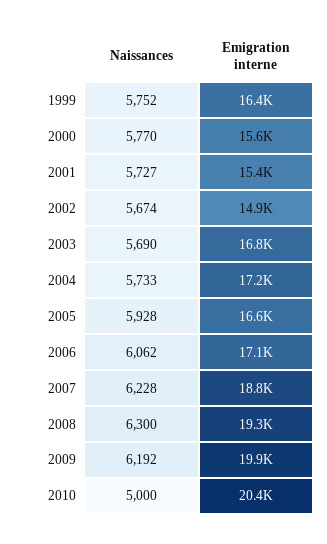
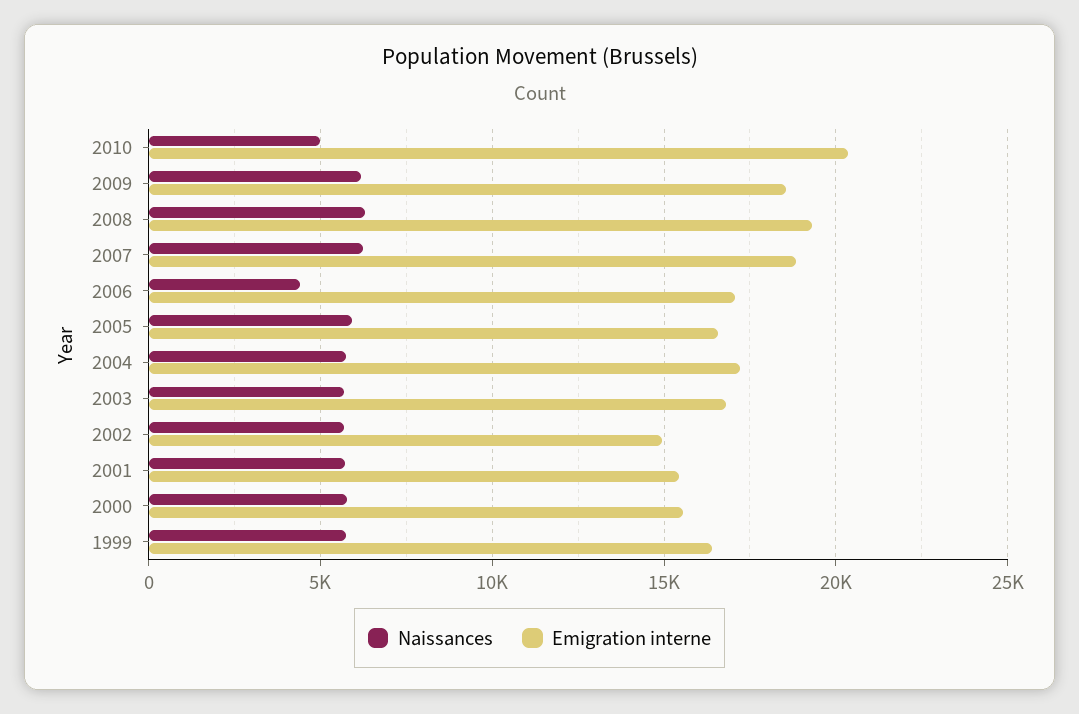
  {
    "Naissances": {
      "1999": 5752,
      "2000": 5770,
      "2001": 5727,
      "2002": 5674,
      "2003": 5690,
      "2004": 5733,
      "2005": 5928,
-     "2006": 6062,
+     "2006": 4500,
      "2007": 6228,
      "2008": 6300,
      "2009": 6192,
      "2010": 5000
    },
    "Emigration interne": {
      "1999": 16400,
      "2000": 15600,
      "2001": 15400,
      "2002": 14900,
      "2003": 16800,
      "2004": 17200,
      "2005": 16600,
      "2006": 17100,
      "2007": 18800,
      "2008": 19300,
-     "2009": 19900,
+     "2009": 18500,
      "2010": 20400
    }
  }

